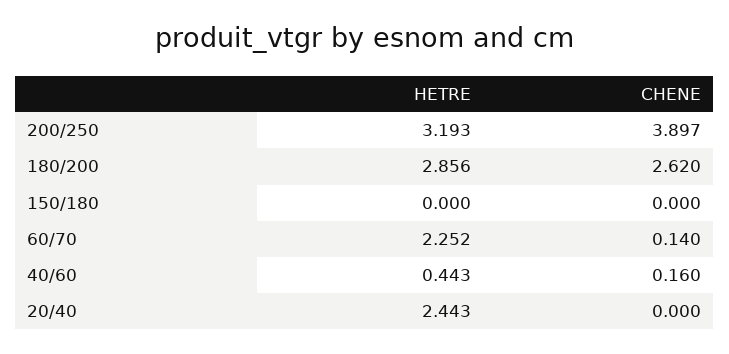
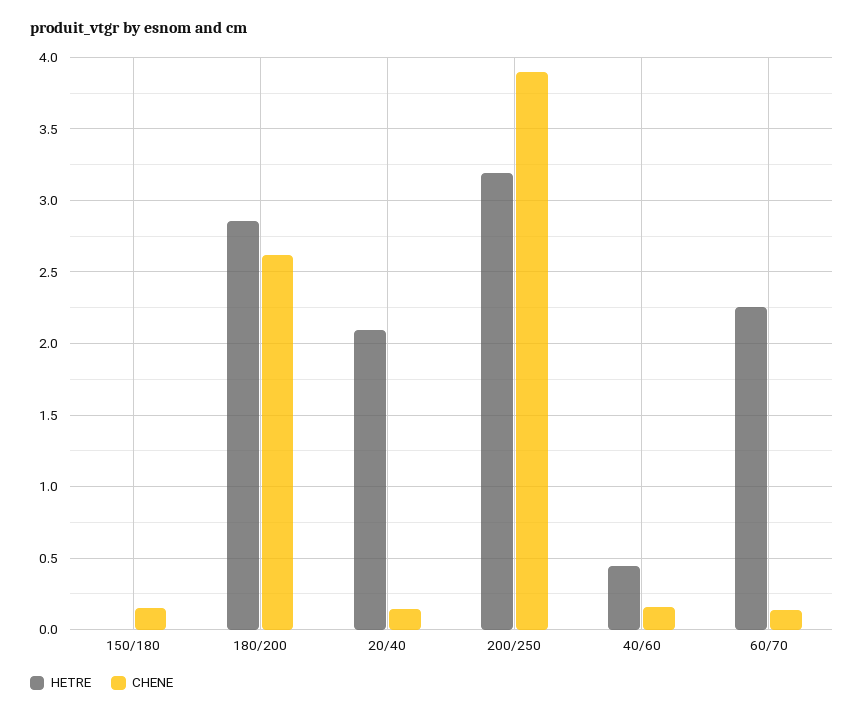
  {
    "HETRE": {
      "200/250": 3.193,
      "180/200": 2.856,
      "150/180": 0,
      "60/70": 2.252,
      "40/60": 0.443,
-     "20/40": 2.443
+     "20/40": 2.1
    },
    "CHENE": {
      "200/250": 3.897,
      "180/200": 2.62,
-     "150/180": 0,
+     "150/180": 0.15,
      "60/70": 0.14,
      "40/60": 0.16,
-     "20/40": 0
+     "20/40": 0.15
    }
  }

